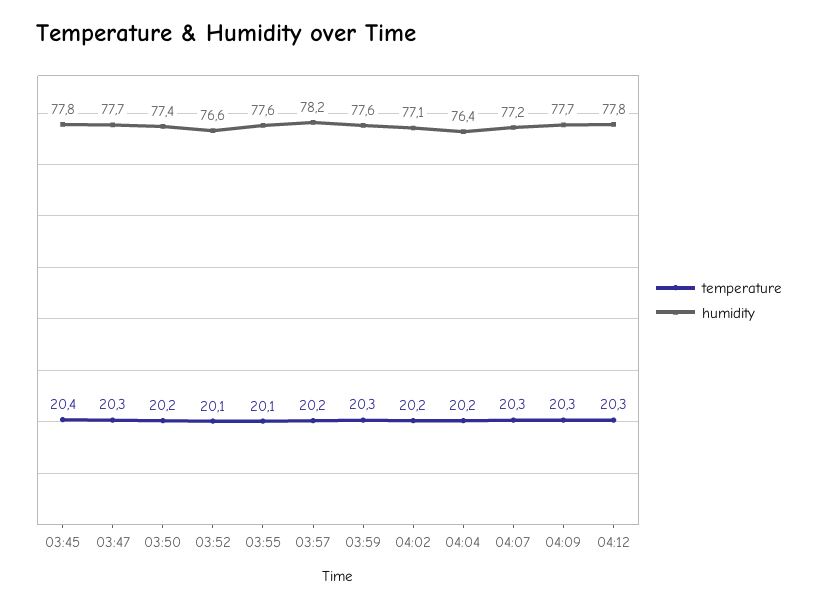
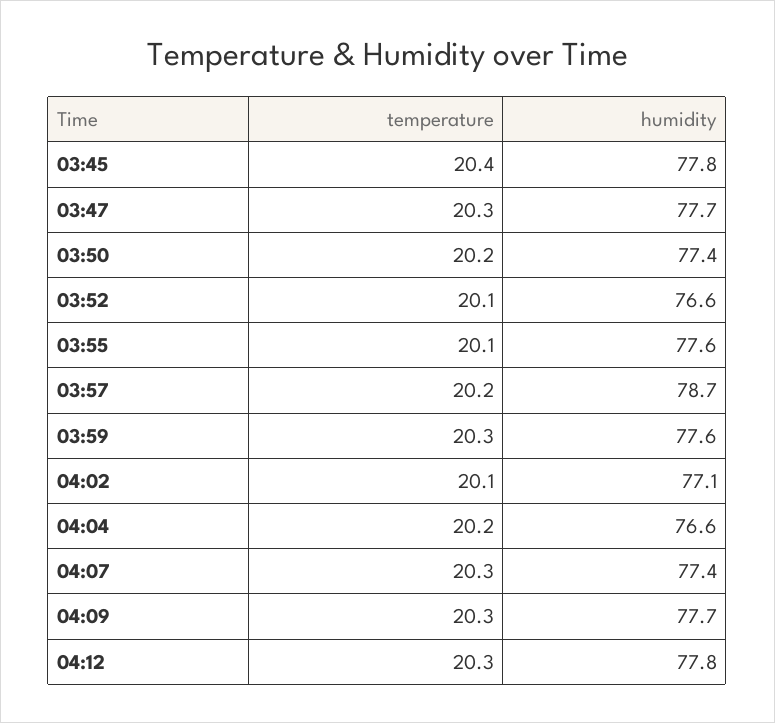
  {
    "temperature": {
      "03:45": 20.4,
      "03:47": 20.3,
      "03:50": 20.2,
      "03:52": 20.1,
      "03:55": 20.1,
      "03:57": 20.2,
      "03:59": 20.3,
-     "04:02": 20.2,
+     "04:02": 20.1,
      "04:04": 20.2,
      "04:07": 20.3,
      "04:09": 20.3,
      "04:12": 20.3
    },
    "humidity": {
      "03:45": 77.8,
      "03:47": 77.7,
      "03:50": 77.4,
      "03:52": 76.6,
      "03:55": 77.6,
-     "03:57": 78.2,
+     "03:57": 78.7,
      "03:59": 77.6,
      "04:02": 77.1,
-     "04:04": 76.4,
+     "04:04": 76.6,
-     "04:07": 77.2,
+     "04:07": 77.4,
      "04:09": 77.7,
      "04:12": 77.8
    }
  }

